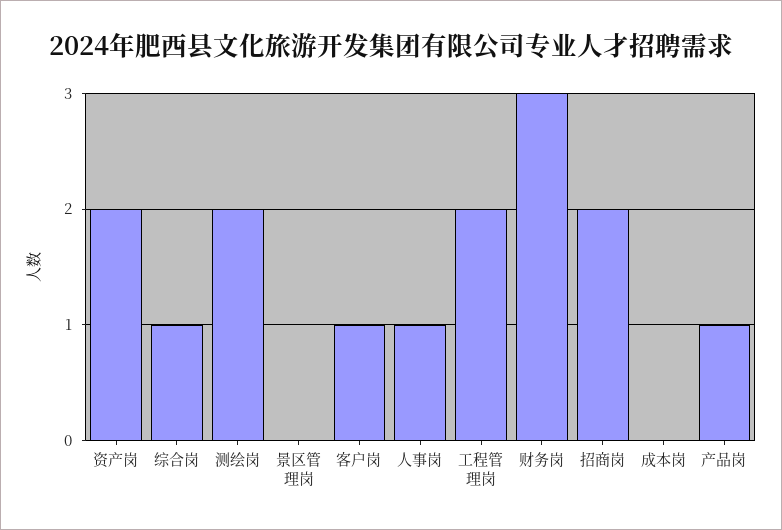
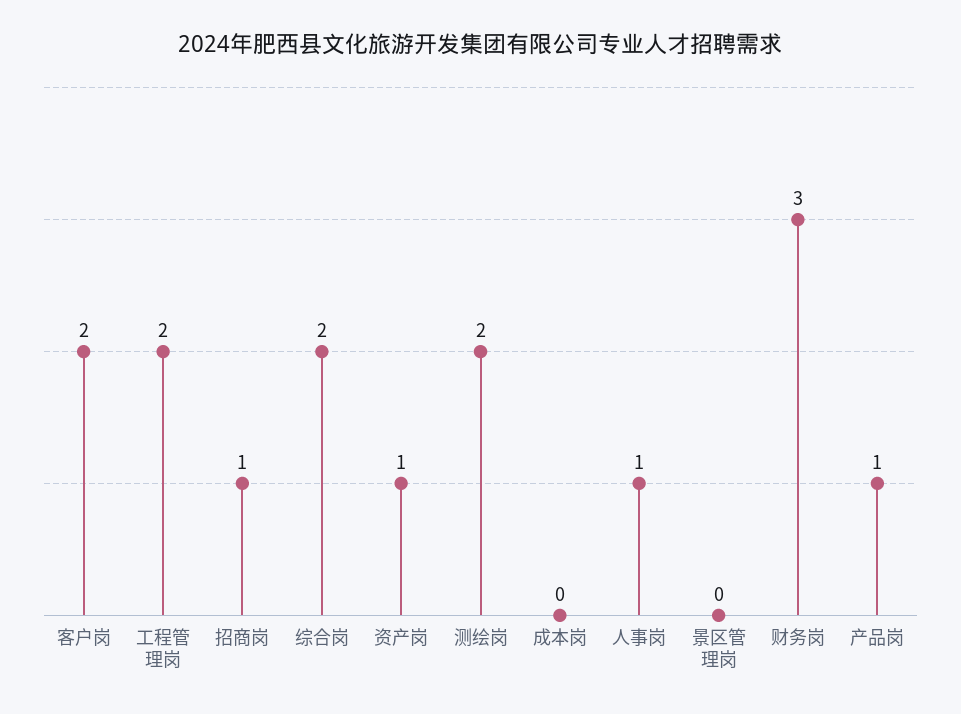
  {
-   "资产岗": 2,
+   "资产岗": 1,
-   "综合岗": 1,
+   "综合岗": 2,
    "测绘岗": 2,
    "景区管理岗": 0,
-   "客户岗": 1,
+   "客户岗": 2,
    "人事岗": 1,
    "工程管理岗": 2,
    "财务岗": 3,
-   "招商岗": 2,
+   "招商岗": 1,
    "成本岗": 0,
    "产品岗": 1
  }

